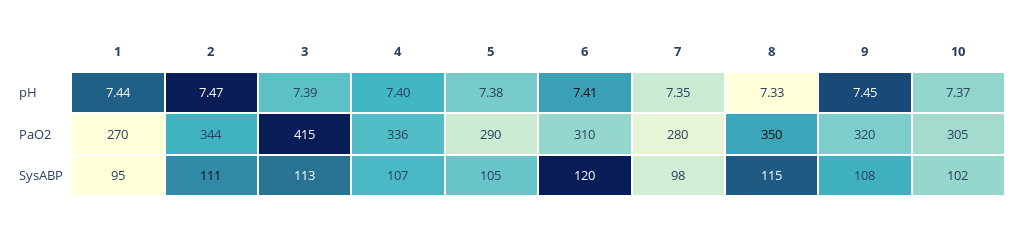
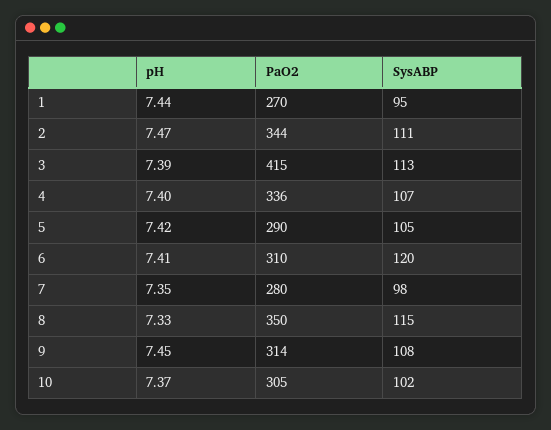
  {
    "1": {
      "pH": 7.44,
      "PaO2": 270,
      "SysABP": 95
    },
    "2": {
      "pH": 7.47,
      "PaO2": 344,
      "SysABP": 111
    },
    "3": {
      "pH": 7.39,
      "PaO2": 415,
      "SysABP": 113
    },
    "4": {
      "pH": 7.4,
      "PaO2": 336,
      "SysABP": 107
    },
    "5": {
-     "pH": 7.38,
+     "pH": 7.42,
      "PaO2": 290,
      "SysABP": 105
    },
    "6": {
      "pH": 7.41,
      "PaO2": 310,
      "SysABP": 120
    },
    "7": {
      "pH": 7.35,
      "PaO2": 280,
      "SysABP": 98
    },
    "8": {
      "pH": 7.33,
      "PaO2": 350,
      "SysABP": 115
    },
    "9": {
      "pH": 7.45,
-     "PaO2": 320,
+     "PaO2": 314,
      "SysABP": 108
    },
    "10": {
      "pH": 7.37,
      "PaO2": 305,
      "SysABP": 102
    }
  }

